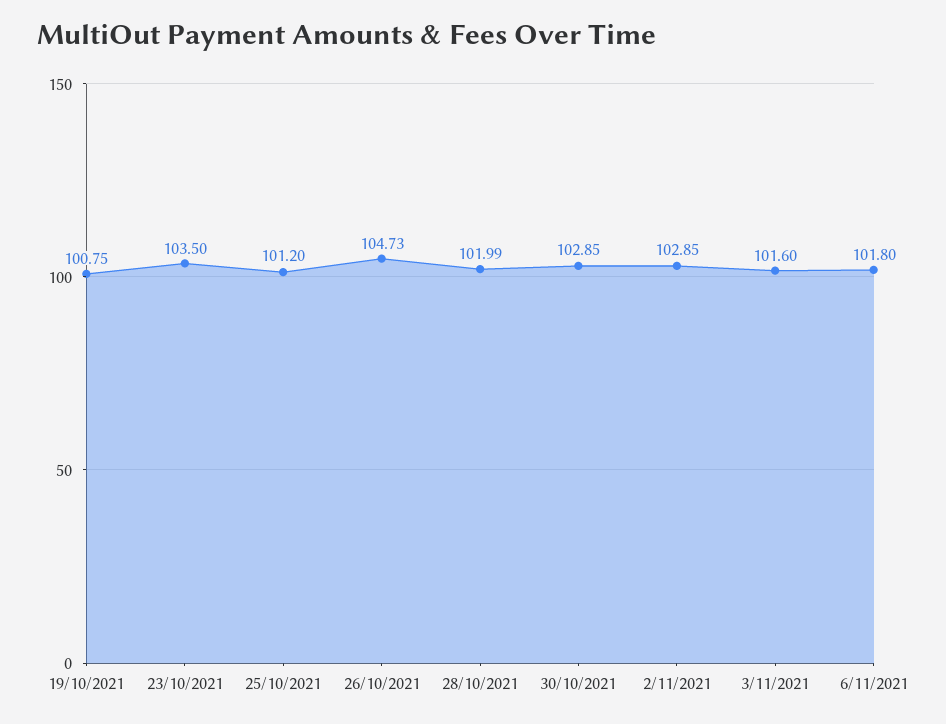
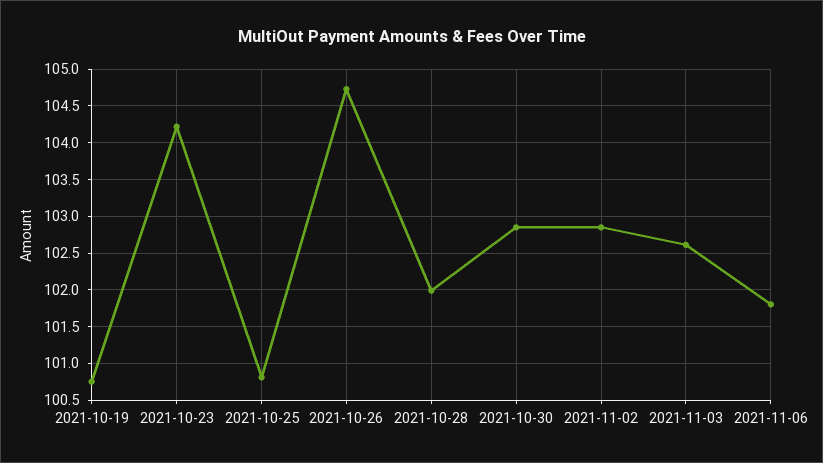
  {
    "19/10/2021": 100.75,
-   "23/10/2021": 103.5,
+   "23/10/2021": 104.2,
-   "25/10/2021": 101.2,
+   "25/10/2021": 100.8,
    "26/10/2021": 104.73,
    "28/10/2021": 101.99,
    "30/10/2021": 102.85,
    "2/11/2021": 102.85,
-   "3/11/2021": 101.6,
+   "3/11/2021": 102.6,
    "6/11/2021": 101.8
  }

